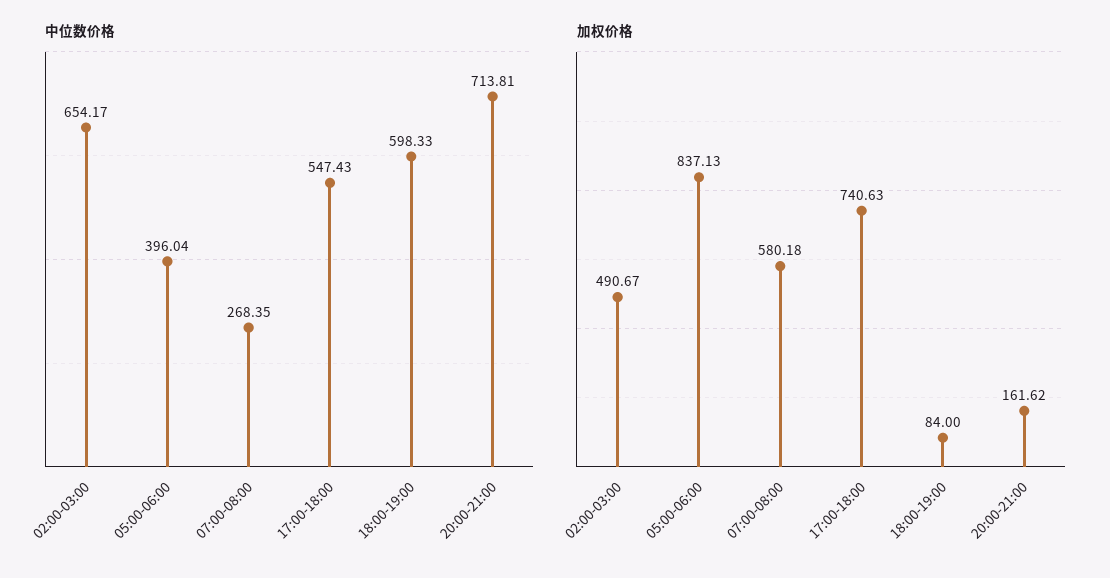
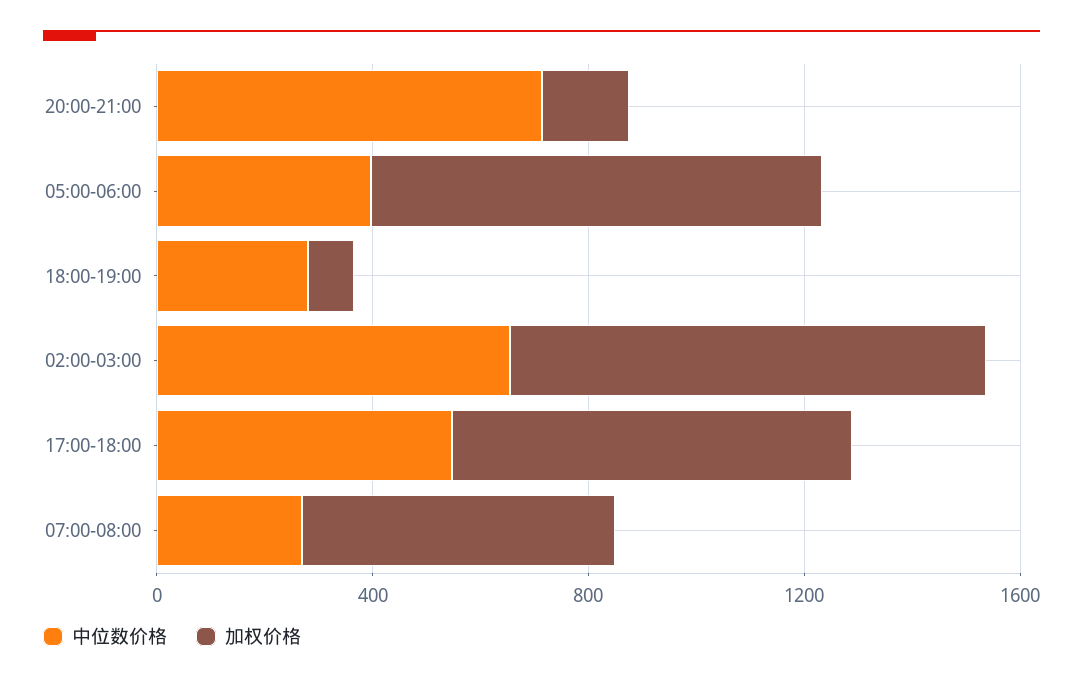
  {
    "中位数价格": {
      "02:00-03:00": 654.17,
      "05:00-06:00": 396.04,
      "07:00-08:00": 268.35,
      "17:00-18:00": 547.43,
-     "18:00-19:00": 598.33,
+     "18:00-19:00": 300,
      "20:00-21:00": 713.81
    },
    "加权价格": {
-     "02:00-03:00": 490.67,
+     "02:00-03:00": 900,
      "05:00-06:00": 837.13,
      "07:00-08:00": 580.18,
      "17:00-18:00": 740.63,
      "18:00-19:00": 84,
      "20:00-21:00": 161.62
    }
  }

